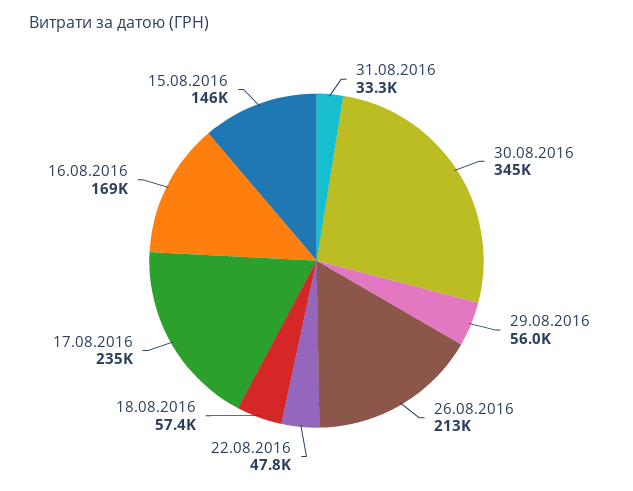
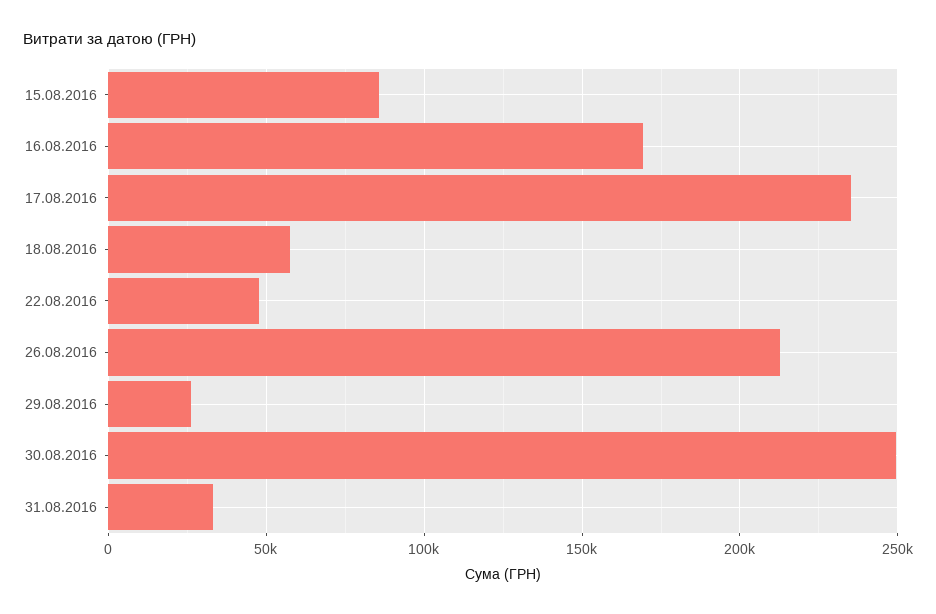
  {
    "31.08.2016": 33300,
-   "30.08.2016": 345000,
+   "30.08.2016": 250000,
-   "29.08.2016": 56000,
+   "29.08.2016": 25000,
    "26.08.2016": 213000,
    "22.08.2016": 47800,
    "18.08.2016": 57400,
    "17.08.2016": 235000,
    "16.08.2016": 169000,
-   "15.08.2016": 146000
+   "15.08.2016": 85000
  }

